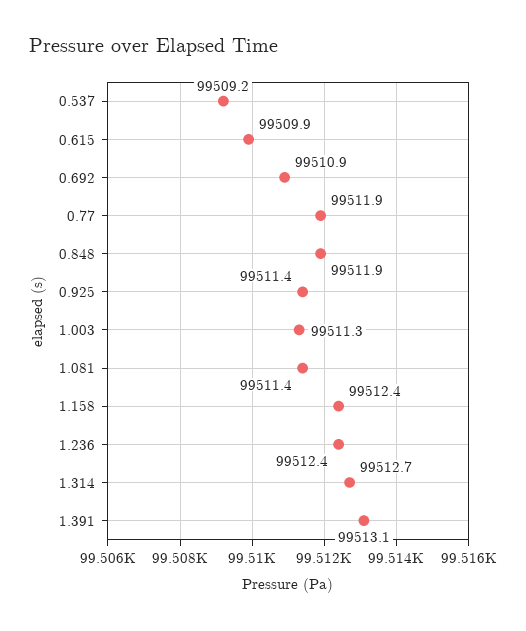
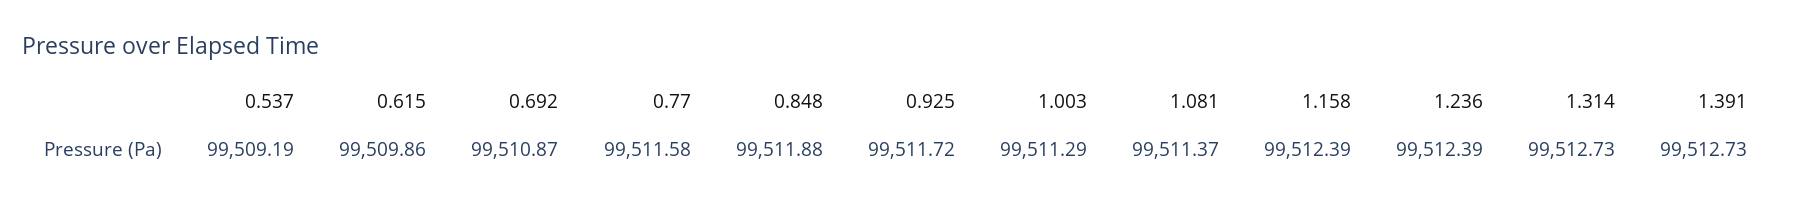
  {
    "0.537": 99509.19,
    "0.615": 99509.86,
    "0.692": 99510.87,
-   "0.77": 99511.9,
+   "0.77": 99511.58,
    "0.848": 99511.88,
-   "0.925": 99511.4,
+   "0.925": 99511.72,
    "1.003": 99511.29,
    "1.081": 99511.37,
    "1.158": 99512.39,
    "1.236": 99512.39,
    "1.314": 99512.73,
-   "1.391": 99513.1
+   "1.391": 99512.73
  }

